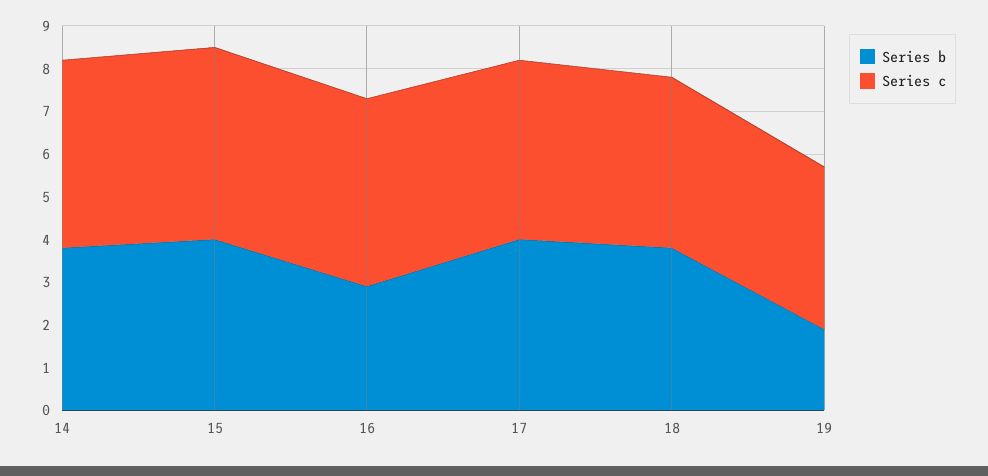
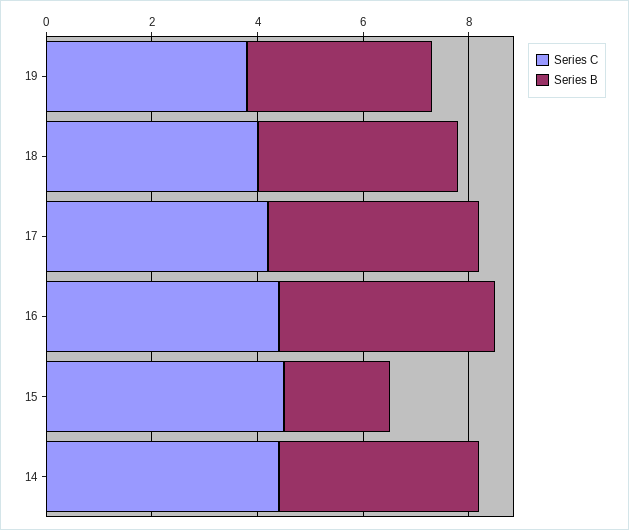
  {
    "Series b": {
      "14": 4,
-     "15": 4,
+     "15": 2,
-     "16": 3,
+     "16": 4,
      "17": 4,
      "18": 4,
-     "19": 2
+     "19": 3.5
    },
    "Series c": {
      "14": 4.5,
      "15": 4.5,
      "16": 4.5,
      "17": 4,
      "18": 4,
      "19": 4
    }
  }

